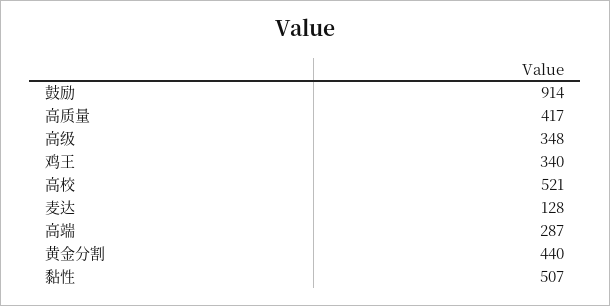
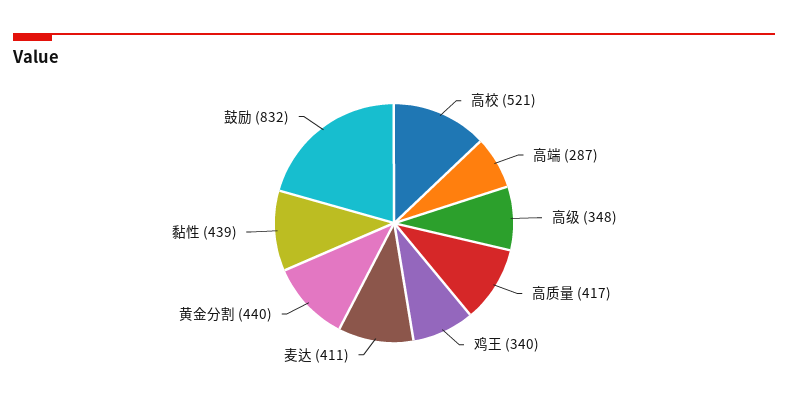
  {
-   "鼓励": 914,
+   "鼓励": 832,
    "高质量": 417,
    "高级": 348,
    "鸡王": 340,
    "高校": 521,
-   "麦达": 128,
+   "麦达": 411,
    "高端": 287,
    "黄金分割": 440,
-   "黏性": 507
+   "黏性": 439
  }

